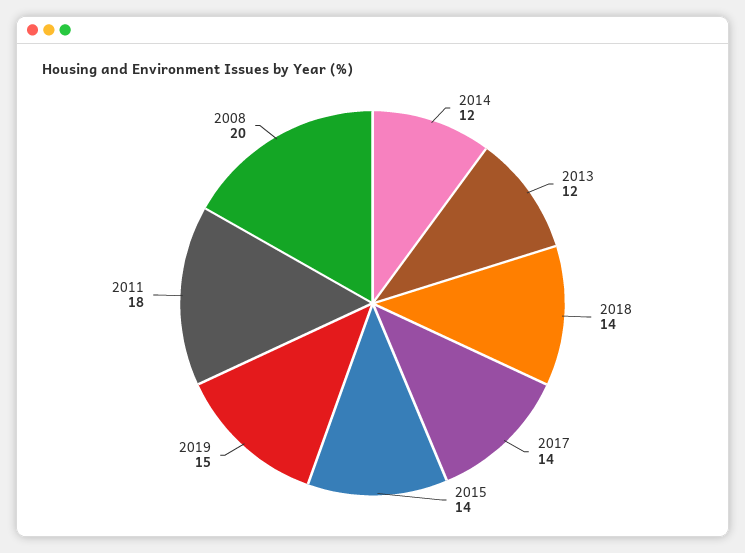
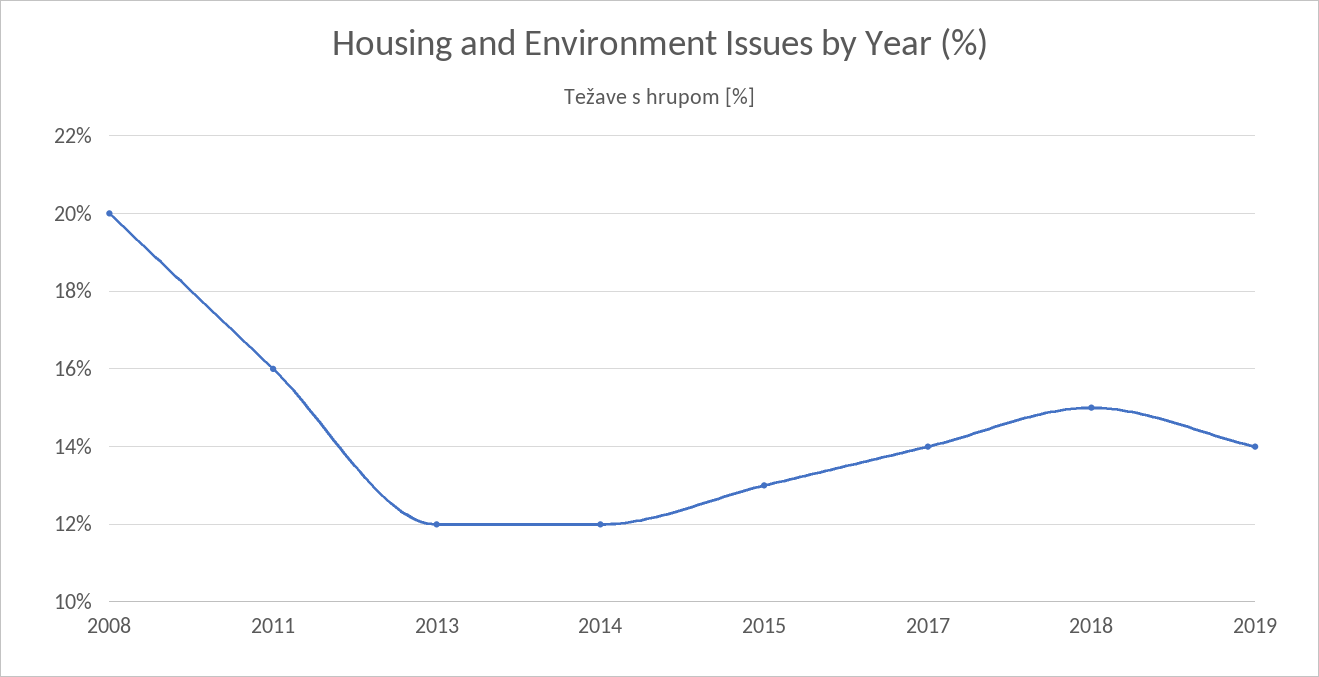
  {
    "2014": 12,
    "2013": 12,
-   "2018": 14,
+   "2018": 15,
    "2017": 14,
-   "2015": 14,
+   "2015": 13,
-   "2019": 15,
+   "2019": 14,
-   "2011": 18,
+   "2011": 16,
    "2008": 20
  }

